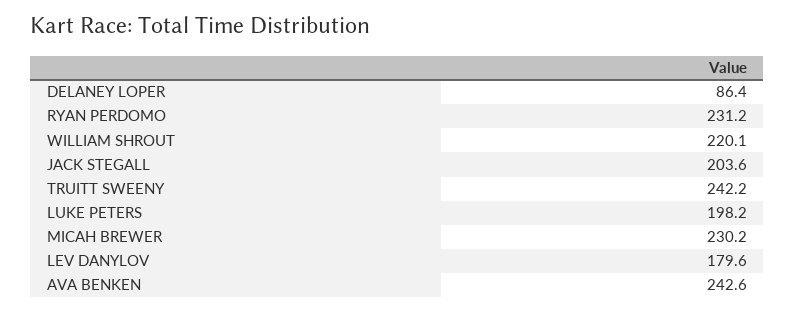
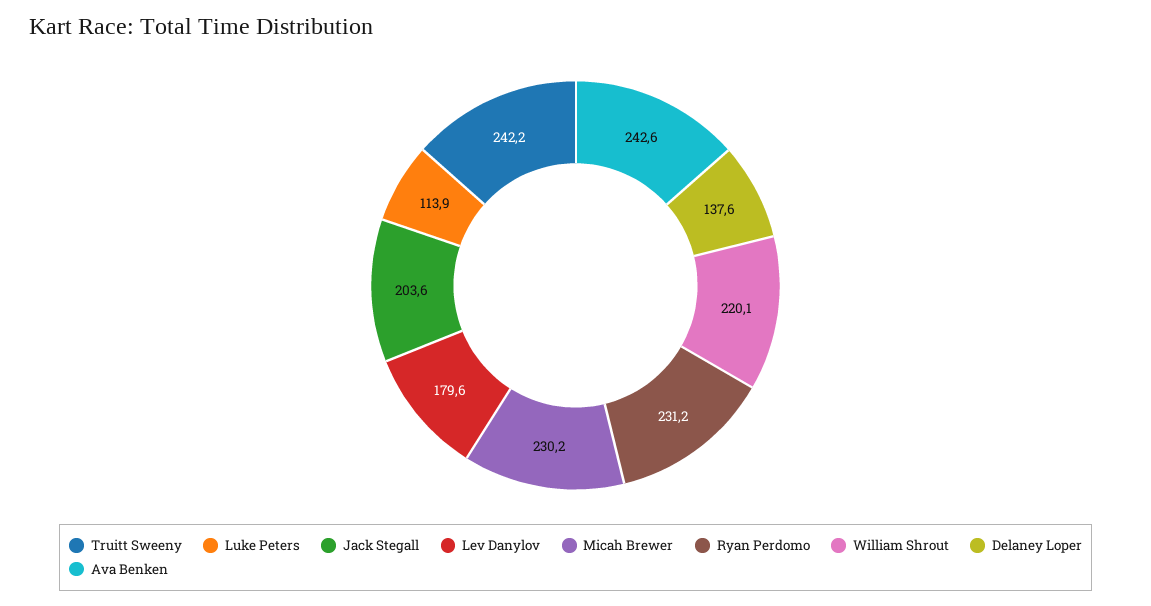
  {
-   "DELANEY LOPER": 86.4,
+   "DELANEY LOPER": 137.6,
    "RYAN PERDOMO": 231.2,
    "WILLIAM SHROUT": 220.1,
    "JACK STEGALL": 203.6,
    "TRUITT SWEENY": 242.2,
-   "LUKE PETERS": 198.2,
+   "LUKE PETERS": 113.9,
    "MICAH BREWER": 230.2,
    "LEV DANYLOV": 179.6,
    "AVA BENKEN": 242.6
  }

